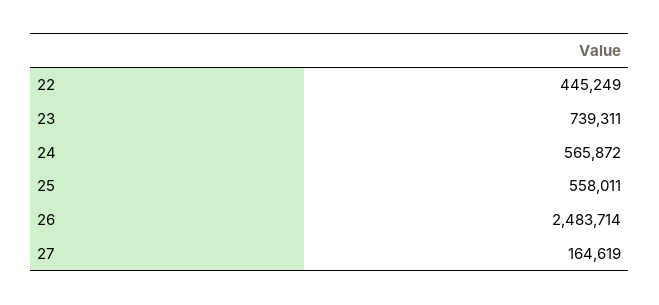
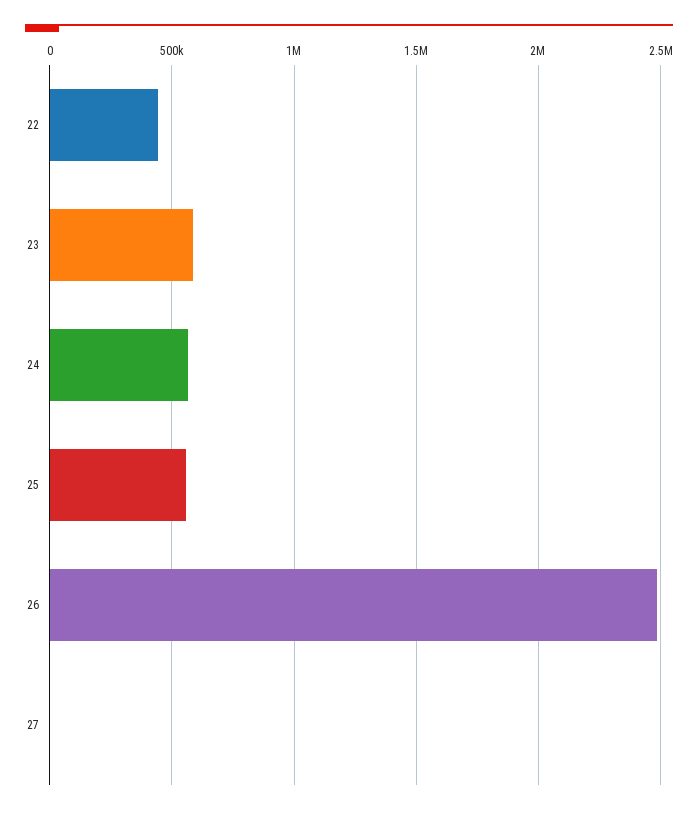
  {
    "22": 445249,
-   "23": 739311,
+   "23": 600000,
    "24": 565872,
    "25": 558011,
    "26": 2483714,
-   "27": 164619
+   "27": 0
  }

